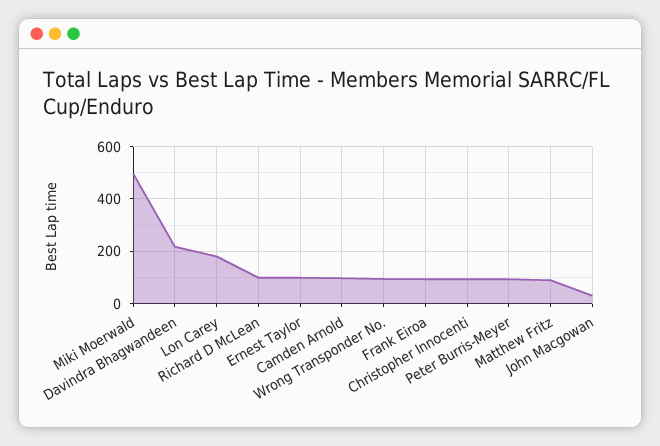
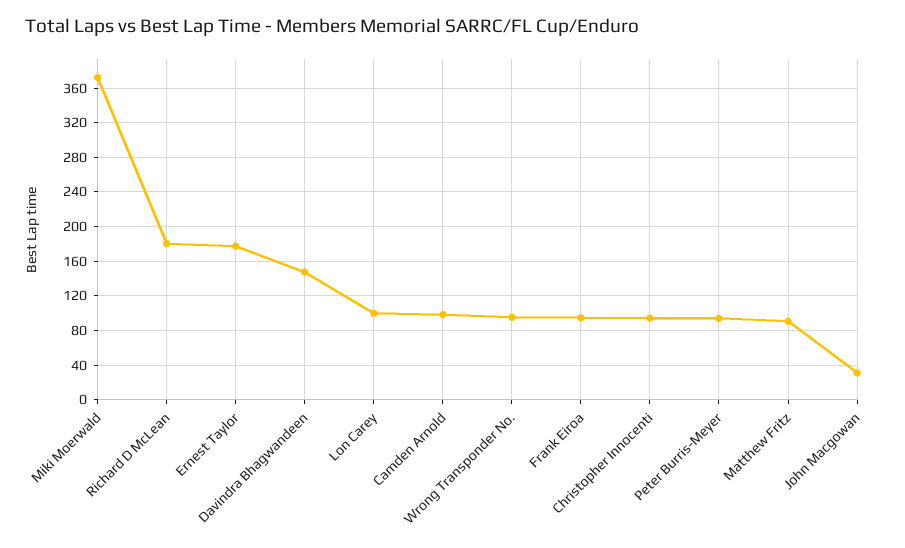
  {
-   "Miki Moerwald": 500,
+   "Miki Moerwald": 370,
-   "Davindra Bhagwandeen": 225,
+   "Davindra Bhagwandeen": 150,
-   "Lon Carey": 175,
+   "Lon Carey": 100,
-   "Richard D McLean": 100,
+   "Richard D McLean": 180,
-   "Ernest Taylor": 100,
+   "Ernest Taylor": 180,
    "Camden Arnold": 100,
    "Wrong Transponder No.": 100,
    "Frank Eiroa": 90,
    "Christopher Innocenti": 90,
    "Peter Burris-Meyer": 90,
    "Matthew Fritz": 90,
    "John Macgowan": 30
  }

